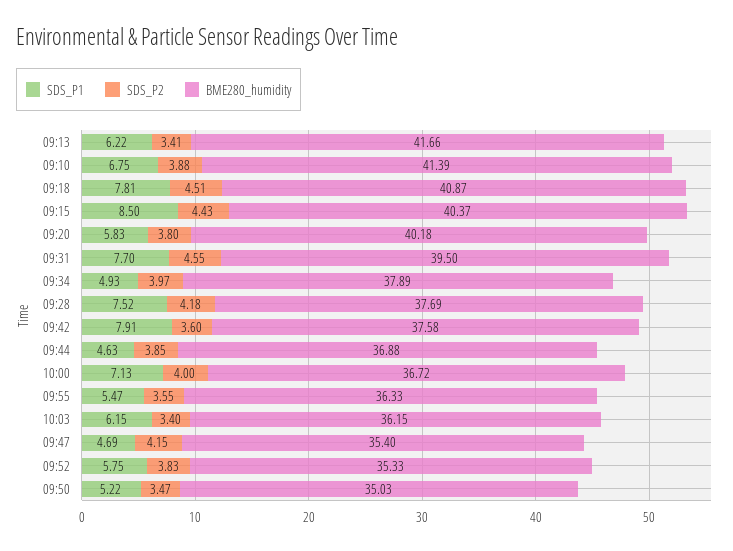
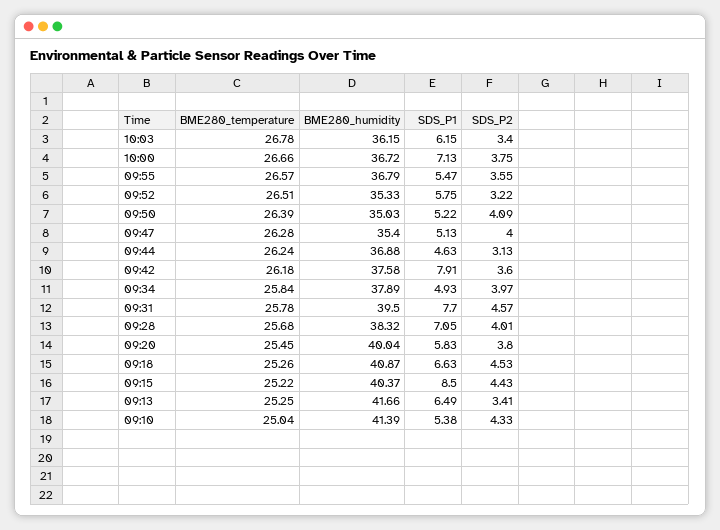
  {
    "SDS_P1": {
-     "09:13": 6.22,
+     "09:13": 6.49,
-     "09:10": 6.75,
+     "09:10": 5.38,
-     "09:18": 7.81,
+     "09:18": 6.63,
      "09:15": 8.5,
      "09:20": 5.83,
      "09:31": 7.7,
      "09:34": 4.93,
-     "09:28": 7.52,
+     "09:28": 7.05,
      "09:42": 7.91,
      "09:44": 4.63,
      "10:00": 7.13,
      "09:55": 5.47,
      "10:03": 6.15,
-     "09:47": 4.69,
+     "09:47": 5.13,
      "09:52": 5.75,
      "09:50": 5.22
    },
    "SDS_P2": {
      "09:13": 3.41,
-     "09:10": 3.88,
+     "09:10": 4.33,
-     "09:18": 4.51,
+     "09:18": 4.53,
      "09:15": 4.43,
      "09:20": 3.8,
-     "09:31": 4.55,
+     "09:31": 4.57,
      "09:34": 3.97,
-     "09:28": 4.18,
+     "09:28": 4.01,
      "09:42": 3.6,
-     "09:44": 3.85,
+     "09:44": 3.13,
-     "10:00": 4,
+     "10:00": 3.75,
      "09:55": 3.55,
      "10:03": 3.4,
-     "09:47": 4.15,
+     "09:47": 4,
-     "09:52": 3.83,
+     "09:52": 3.22,
-     "09:50": 3.47
+     "09:50": 4.09
    },
    "BME280_humidity": {
      "09:13": 41.66,
      "09:10": 41.39,
      "09:18": 40.87,
      "09:15": 40.37,
-     "09:20": 40.18,
+     "09:20": 40.04,
      "09:31": 39.5,
      "09:34": 37.89,
-     "09:28": 37.69,
+     "09:28": 38.32,
      "09:42": 37.58,
      "09:44": 36.88,
      "10:00": 36.72,
-     "09:55": 36.33,
+     "09:55": 36.79,
      "10:03": 36.15,
      "09:47": 35.4,
      "09:52": 35.33,
      "09:50": 35.03
-   }
+   },
+   "BME280_temperature": {
+     "10:03": 26.78,
+     "10:00": 26.66,
+     "09:55": 26.57,
+     "09:52": 26.51,
+     "09:50": 26.39,
+     "09:47": 26.28,
+     "09:44": 26.24,
+     "09:42": 26.18,
+     "09:34": 25.84,
+     "09:31": 25.78,
+     "09:28": 25.68,
+     "09:20": 25.45,
+     "09:18": 25.26,
+     "09:15": 25.22,
+     "09:13": 25.25,
+     "09:10": 25.04
+   }
  }

